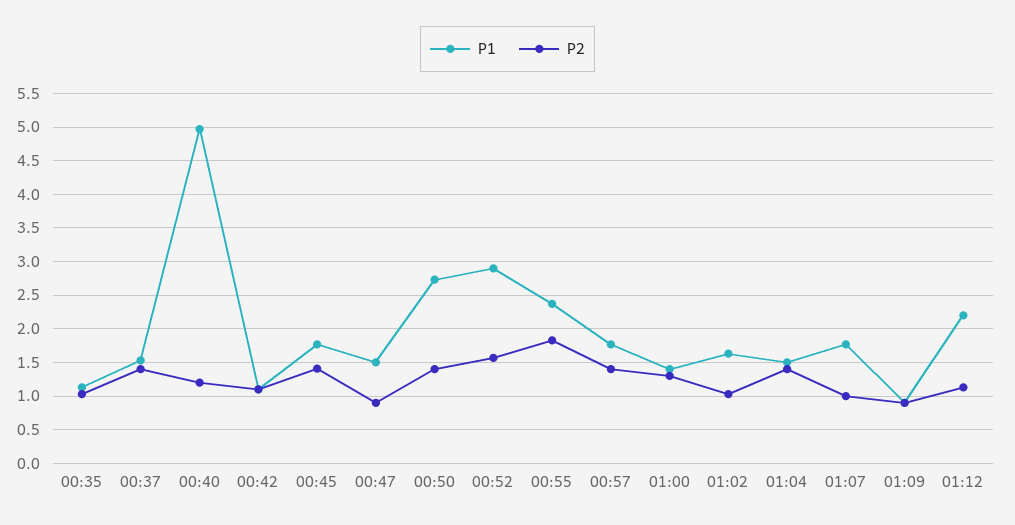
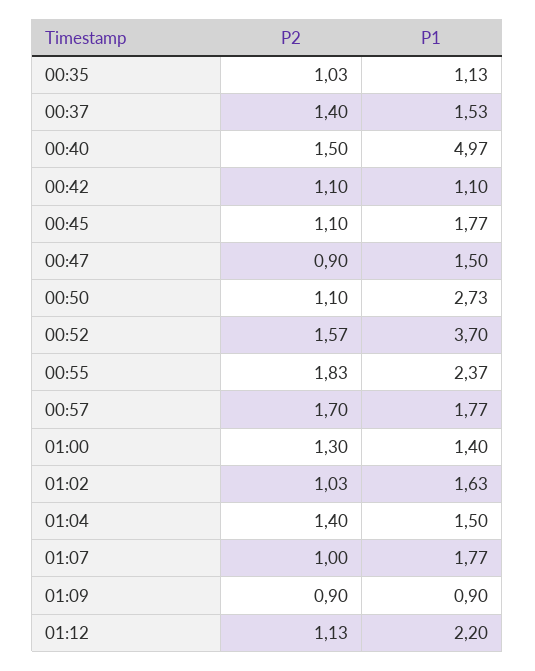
  {
    "P1": {
      "00:35": 1.13,
      "00:37": 1.53,
      "00:40": 4.97,
      "00:42": 1.1,
      "00:45": 1.77,
      "00:47": 1.5,
      "00:50": 2.73,
-     "00:52": 2.9,
+     "00:52": 3.7,
      "00:55": 2.37,
      "00:57": 1.77,
      "01:00": 1.4,
      "01:02": 1.63,
      "01:04": 1.5,
      "01:07": 1.77,
      "01:09": 0.9,
      "01:12": 2.2
    },
    "P2": {
      "00:35": 1.03,
      "00:37": 1.4,
-     "00:40": 1.2,
+     "00:40": 1.5,
      "00:42": 1.1,
-     "00:45": 1.4,
+     "00:45": 1.1,
      "00:47": 0.9,
-     "00:50": 1.4,
+     "00:50": 1.1,
      "00:52": 1.57,
      "00:55": 1.83,
-     "00:57": 1.4,
+     "00:57": 1.7,
      "01:00": 1.3,
      "01:02": 1.03,
      "01:04": 1.4,
      "01:07": 1,
      "01:09": 0.9,
      "01:12": 1.13
    }
  }

